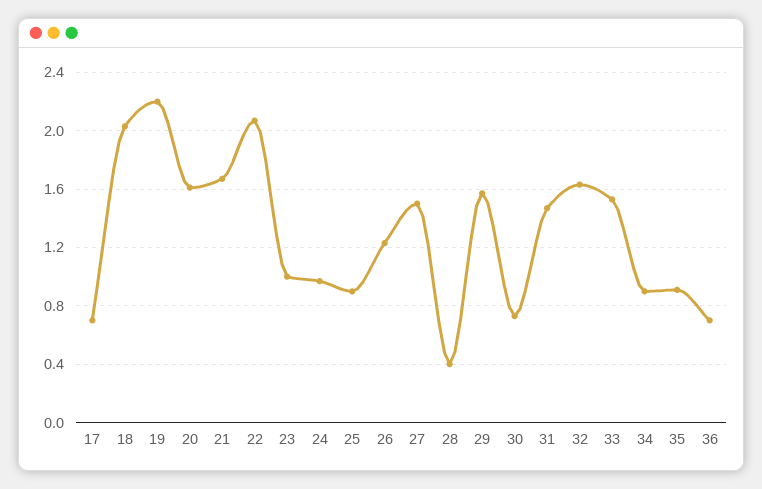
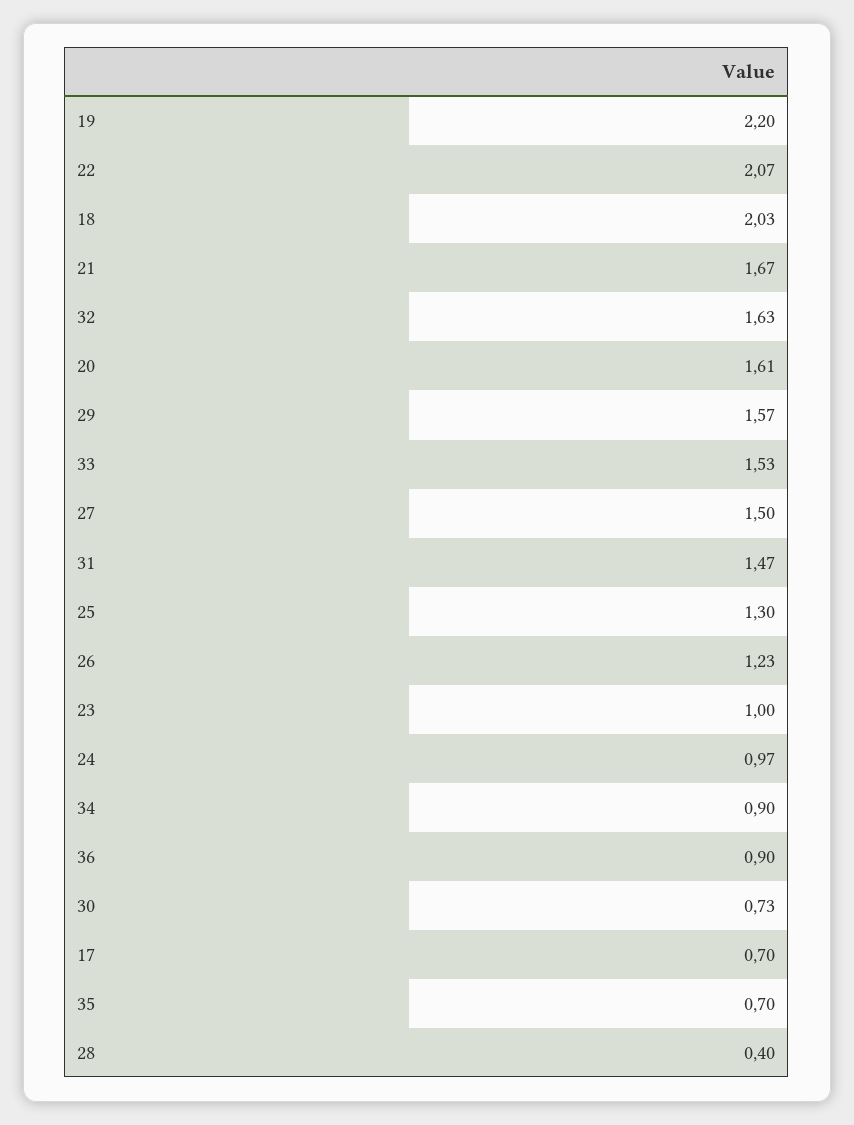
  {
    "17": 0.7,
    "18": 2.03,
    "19": 2.2,
    "20": 1.61,
    "21": 1.67,
    "22": 2.07,
    "23": 1,
    "24": 0.97,
-   "25": 0.9,
+   "25": 1.3,
    "26": 1.23,
    "27": 1.5,
    "28": 0.4,
    "29": 1.57,
    "30": 0.73,
    "31": 1.47,
    "32": 1.63,
    "33": 1.53,
    "34": 0.9,
-   "35": 0.9,
+   "35": 0.7,
-   "36": 0.7
+   "36": 0.9
  }

